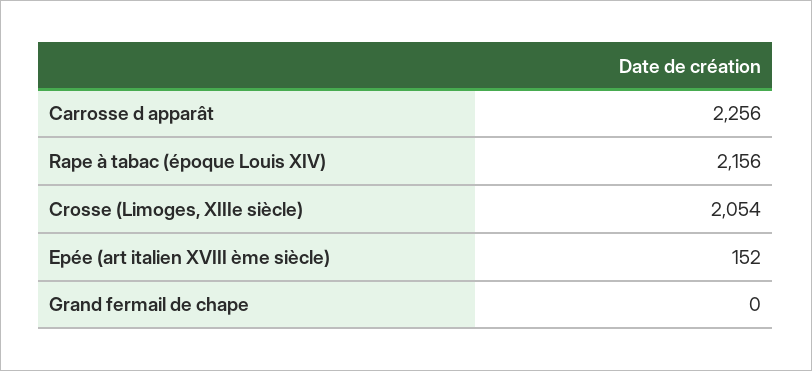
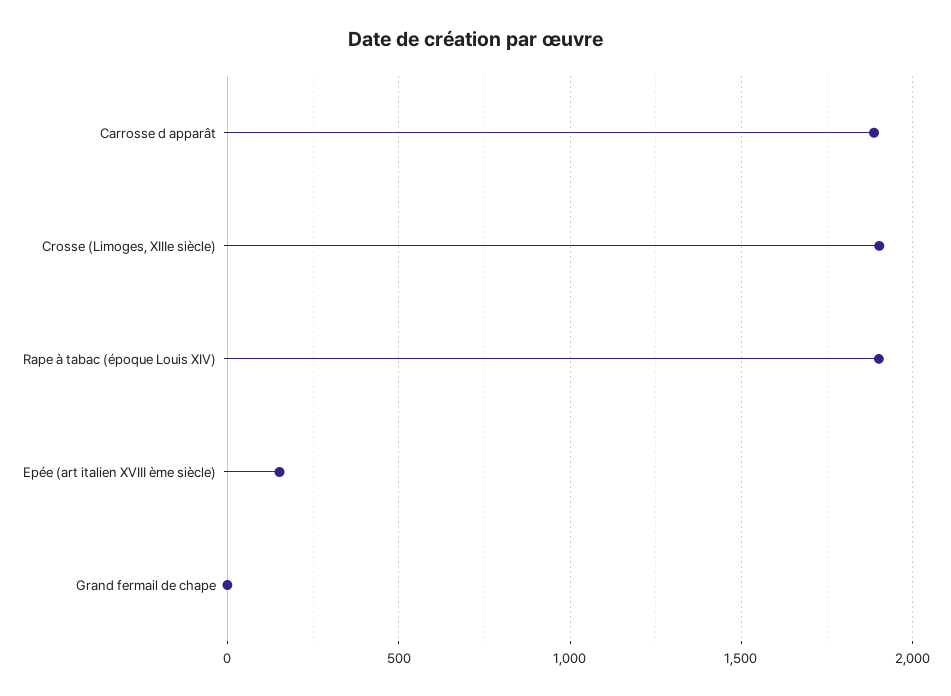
  {
-   "Carrosse d apparât": 2256,
+   "Carrosse d apparât": 1900,
-   "Rape à tabac (époque Louis XIV)": 2156,
+   "Rape à tabac (époque Louis XIV)": 1900,
-   "Crosse (Limoges, XIIIe siècle)": 2054,
+   "Crosse (Limoges, XIIIe siècle)": 1900,
    "Epée (art italien XVIII ème siècle)": 152,
    "Grand fermail de chape": 0
  }

